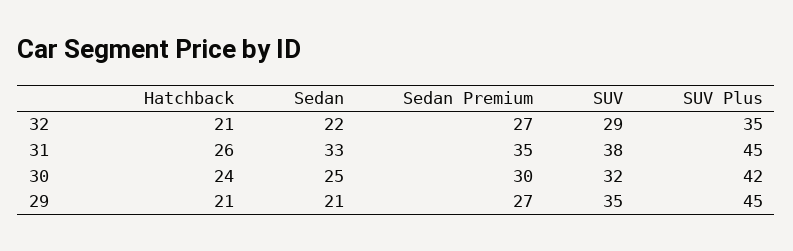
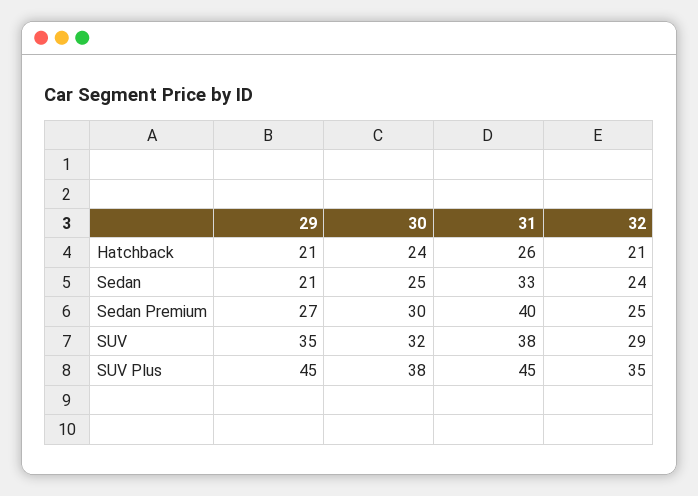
  {
    "Hatchback": {
      "32": 21,
      "31": 26,
      "30": 24,
      "29": 21
    },
    "Sedan": {
-     "32": 22,
+     "32": 24,
      "31": 33,
      "30": 25,
      "29": 21
    },
    "Sedan Premium": {
-     "32": 27,
+     "32": 25,
-     "31": 35,
+     "31": 40,
      "30": 30,
      "29": 27
    },
    "SUV": {
      "32": 29,
      "31": 38,
      "30": 32,
      "29": 35
    },
    "SUV Plus": {
      "32": 35,
      "31": 45,
-     "30": 42,
+     "30": 38,
      "29": 45
    }
  }

